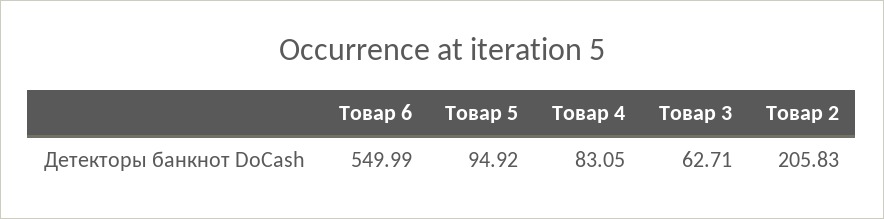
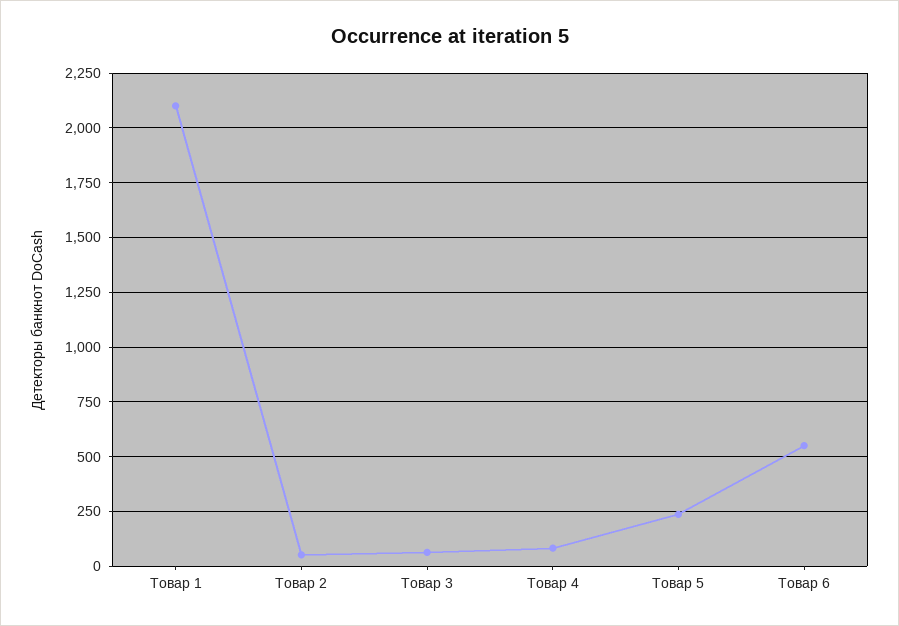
  {
    "Товар 6": 549.99,
-   "Товар 5": 94.92,
+   "Товар 5": 250,
    "Товар 4": 83.05,
    "Товар 3": 62.71,
-   "Товар 2": 205.83
+   "Товар 2": 50,
+   "Товар 1": 2100
  }

